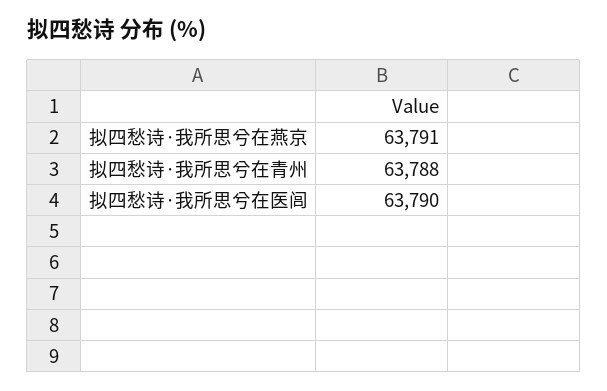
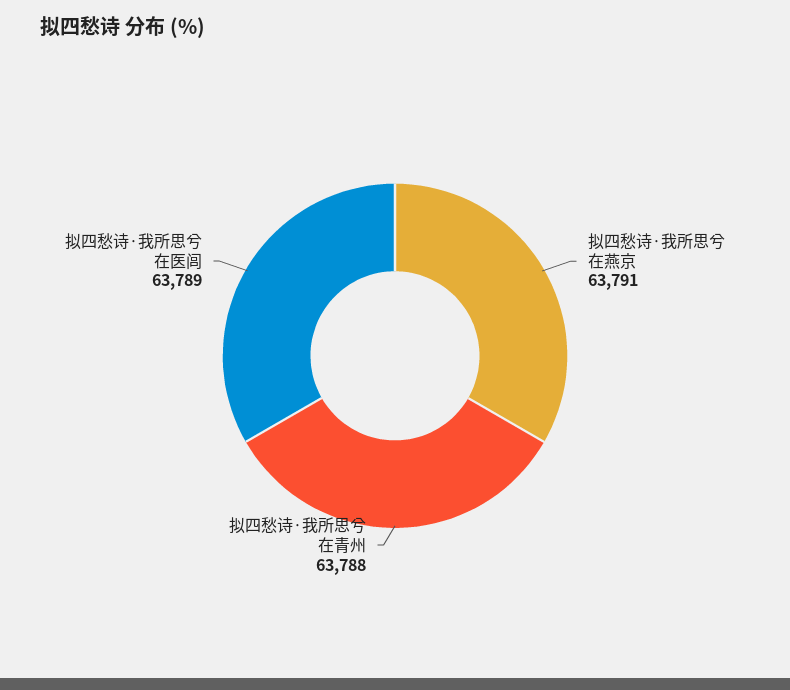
  {
    "拟四愁诗·我所思兮在燕京": 63791,
    "拟四愁诗·我所思兮在青州": 63788,
-   "拟四愁诗·我所思兮在医闾": 63790
+   "拟四愁诗·我所思兮在医闾": 63789
  }

